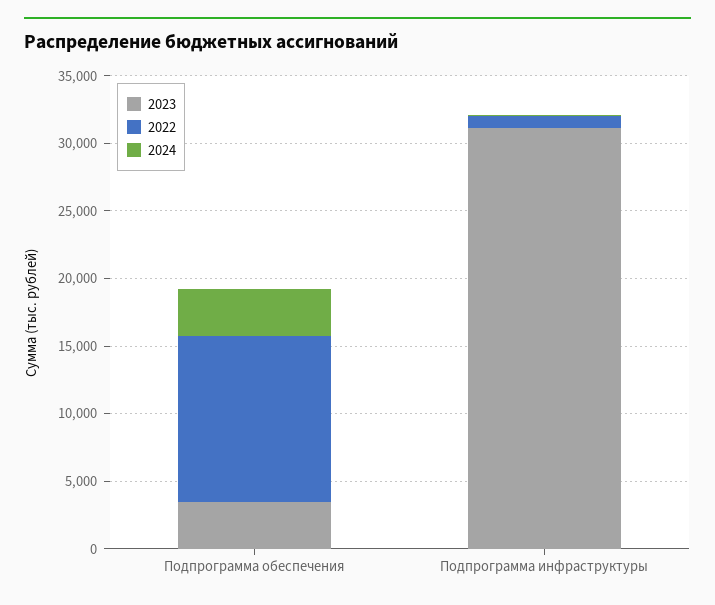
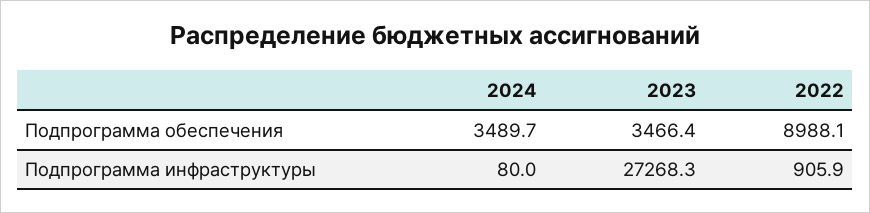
  {
    "2023": {
      "Подпрограмма обеспечения": 3466.4,
-     "Подпрограмма инфраструктуры": 31000
+     "Подпрограмма инфраструктуры": 27268.3
    },
    "2022": {
-     "Подпрограмма обеспечения": 12000,
+     "Подпрограмма обеспечения": 8988.1,
      "Подпрограмма инфраструктуры": 905.9
    },
    "2024": {
      "Подпрограмма обеспечения": 3489.7,
      "Подпрограмма инфраструктуры": 80
    }
  }

